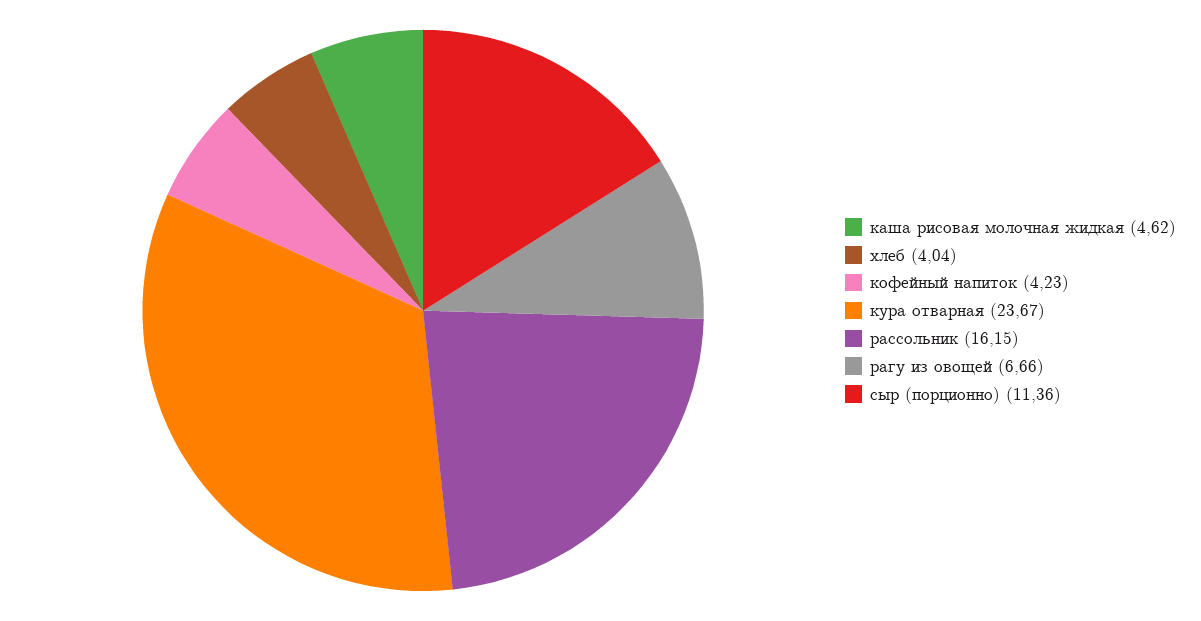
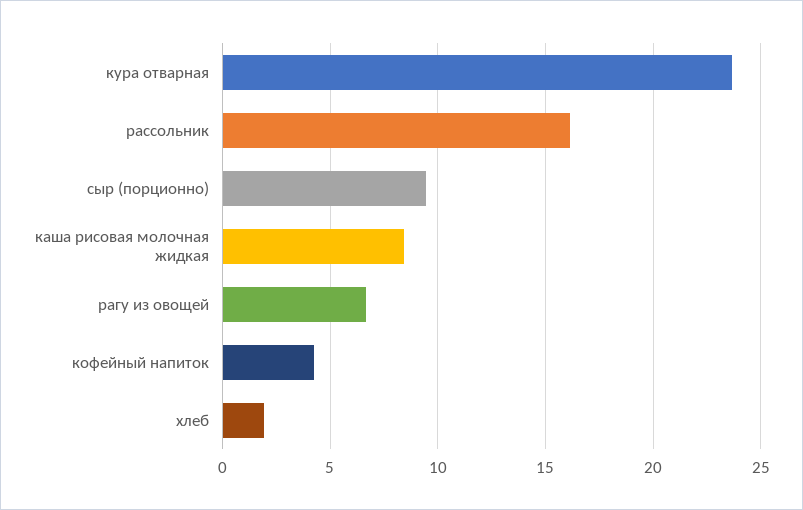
  {
-   "каша рисовая молочная жидкая": 4.62,
+   "каша рисовая молочная жидкая": 8.5,
-   "хлеб": 4.04,
+   "хлеб": 2,
    "кофейный напиток": 4.23,
    "кура отварная": 23.67,
    "рассольник": 16.15,
    "рагу из овощей": 6.66,
-   "сыр (порционно)": 11.36
+   "сыр (порционно)": 9.5
  }

